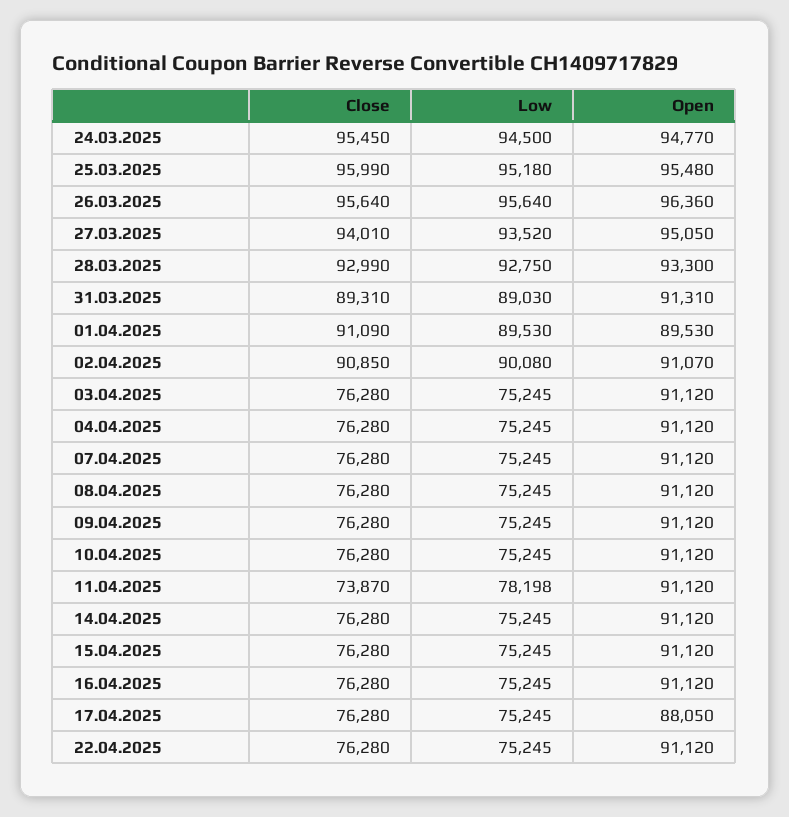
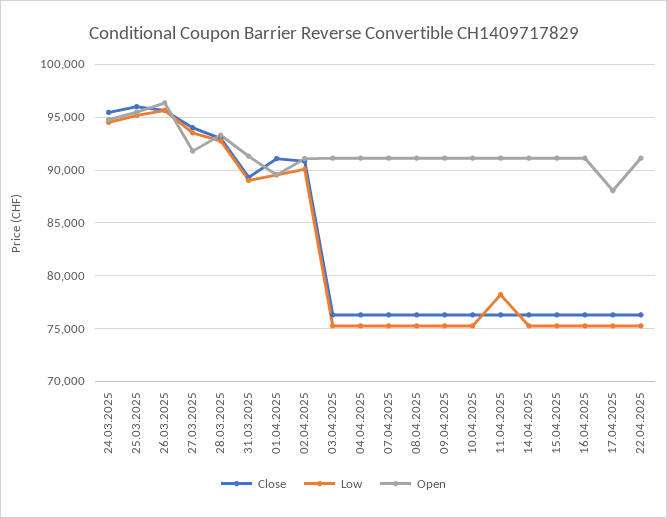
  {
    "Close": {
      "24.03.2025": 95450,
      "25.03.2025": 95990,
      "26.03.2025": 95640,
      "27.03.2025": 94010,
      "28.03.2025": 92990,
      "31.03.2025": 89310,
      "01.04.2025": 91090,
      "02.04.2025": 90850,
      "03.04.2025": 76280,
      "04.04.2025": 76280,
      "07.04.2025": 76280,
      "08.04.2025": 76280,
      "09.04.2025": 76280,
      "10.04.2025": 76280,
-     "11.04.2025": 73870,
+     "11.04.2025": 76000,
      "14.04.2025": 76280,
      "15.04.2025": 76280,
      "16.04.2025": 76280,
      "17.04.2025": 76280,
      "22.04.2025": 76280
    },
    "Low": {
      "24.03.2025": 94500,
      "25.03.2025": 95180,
      "26.03.2025": 95640,
      "27.03.2025": 93520,
      "28.03.2025": 92750,
      "31.03.2025": 89030,
      "01.04.2025": 89530,
      "02.04.2025": 90080,
      "03.04.2025": 75245,
      "04.04.2025": 75245,
      "07.04.2025": 75245,
      "08.04.2025": 75245,
      "09.04.2025": 75245,
      "10.04.2025": 75245,
      "11.04.2025": 78198,
      "14.04.2025": 75245,
      "15.04.2025": 75245,
      "16.04.2025": 75245,
      "17.04.2025": 75245,
      "22.04.2025": 75245
    },
    "Open": {
      "24.03.2025": 94770,
      "25.03.2025": 95480,
      "26.03.2025": 96360,
-     "27.03.2025": 95050,
+     "27.03.2025": 92000,
      "28.03.2025": 93300,
      "31.03.2025": 91310,
      "01.04.2025": 89530,
      "02.04.2025": 91070,
      "03.04.2025": 91120,
      "04.04.2025": 91120,
      "07.04.2025": 91120,
      "08.04.2025": 91120,
      "09.04.2025": 91120,
      "10.04.2025": 91120,
      "11.04.2025": 91120,
      "14.04.2025": 91120,
      "15.04.2025": 91120,
      "16.04.2025": 91120,
      "17.04.2025": 88050,
      "22.04.2025": 91120
    }
  }

